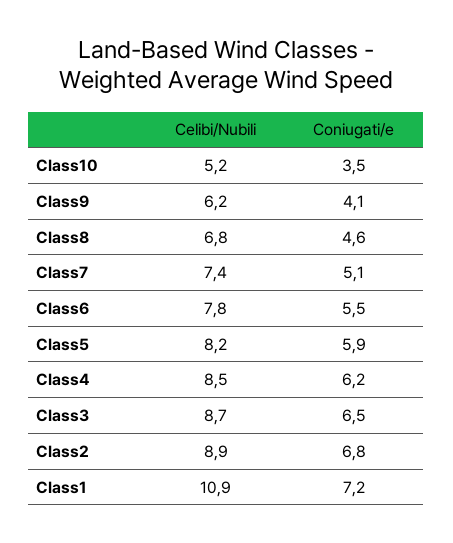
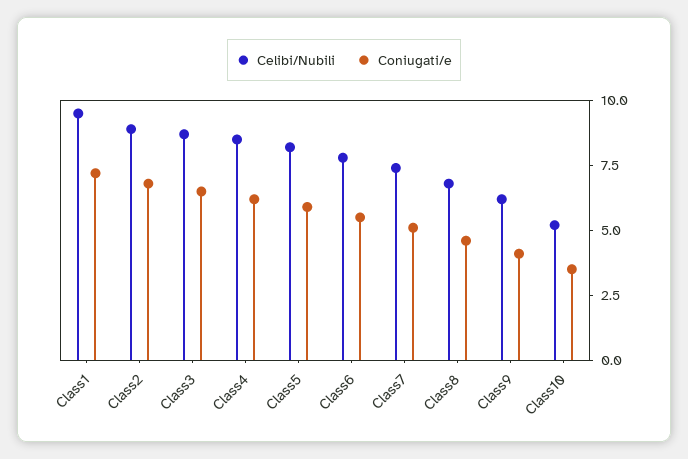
  {
    "Celibi/Nubili": {
      "Class10": 5.2,
      "Class9": 6.2,
      "Class8": 6.8,
      "Class7": 7.4,
      "Class6": 7.8,
      "Class5": 8.2,
      "Class4": 8.5,
      "Class3": 8.7,
      "Class2": 8.9,
-     "Class1": 10.9
+     "Class1": 9.5
    },
    "Coniugati/e": {
      "Class10": 3.5,
      "Class9": 4.1,
      "Class8": 4.6,
      "Class7": 5.1,
      "Class6": 5.5,
      "Class5": 5.9,
      "Class4": 6.2,
      "Class3": 6.5,
      "Class2": 6.8,
      "Class1": 7.2
    }
  }

